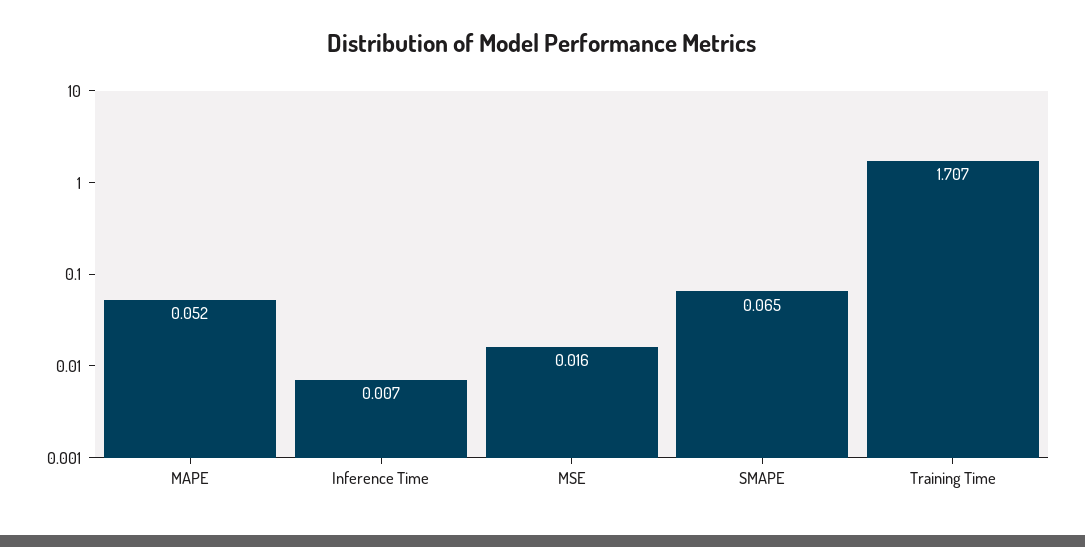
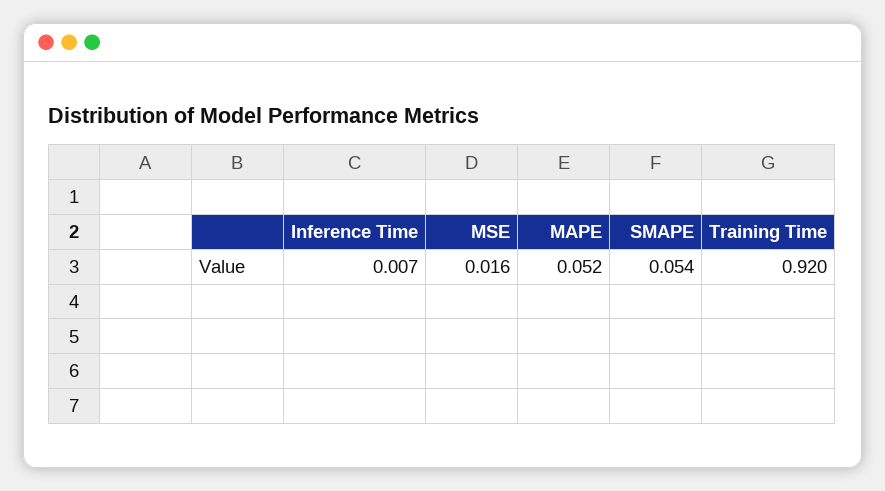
  {
    "MAPE": 0.052,
    "Inference Time": 0.007,
    "MSE": 0.016,
-   "SMAPE": 0.065,
+   "SMAPE": 0.054,
-   "Training Time": 1.707
+   "Training Time": 0.92
  }

